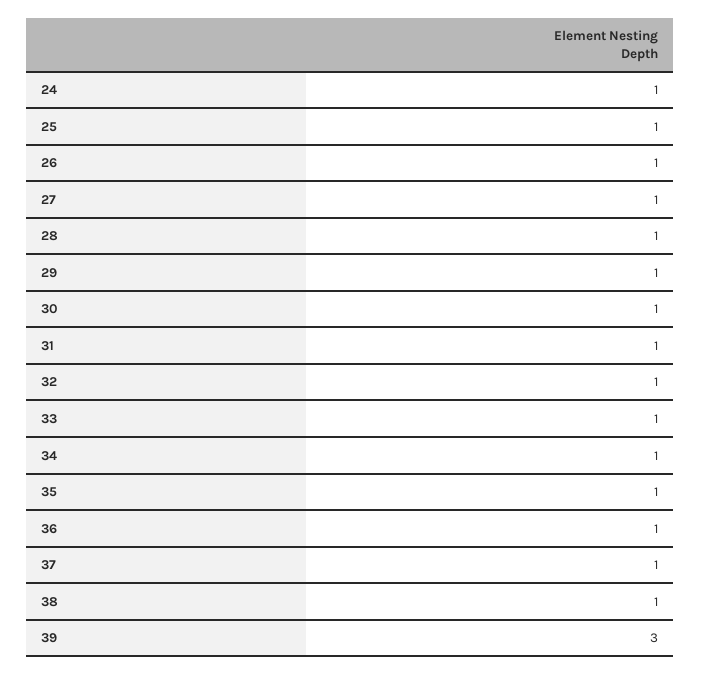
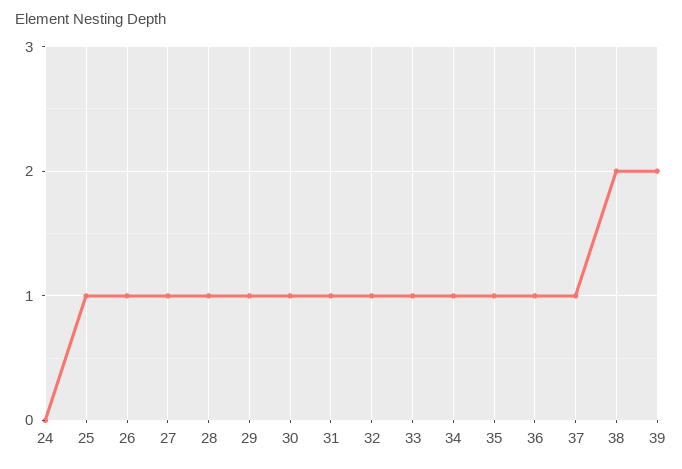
  {
-   "24": 1,
+   "24": 0,
    "25": 1,
    "26": 1,
    "27": 1,
    "28": 1,
    "29": 1,
    "30": 1,
    "31": 1,
    "32": 1,
    "33": 1,
    "34": 1,
    "35": 1,
    "36": 1,
    "37": 1,
-   "38": 1,
+   "38": 2,
-   "39": 3
+   "39": 2
  }

